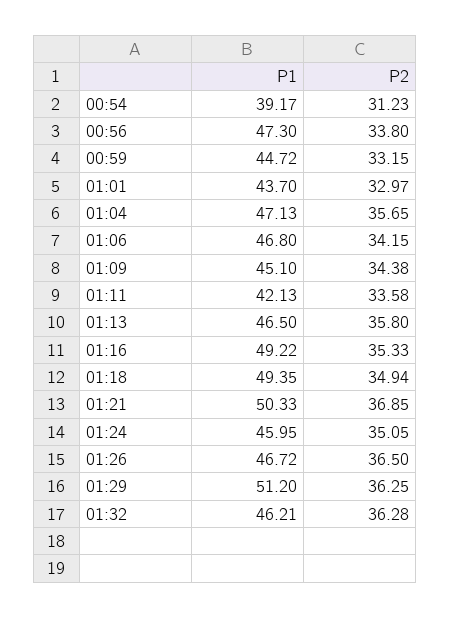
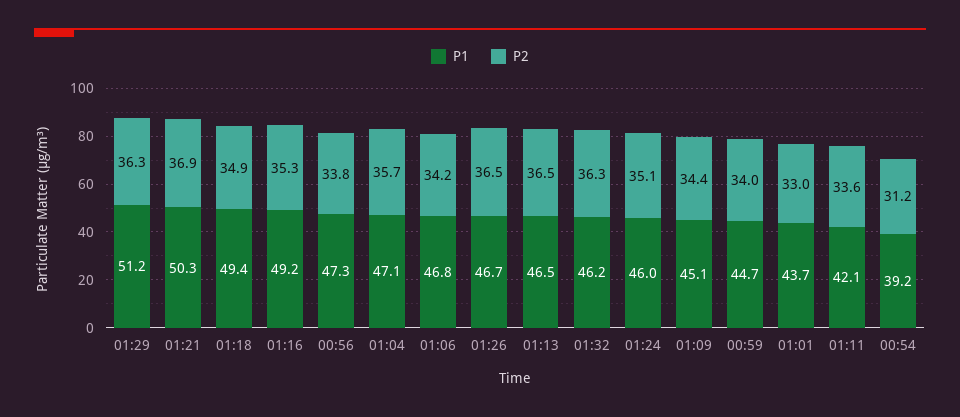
  {
    "P1": {
      "00:54": 39.17,
      "00:56": 47.3,
      "00:59": 44.72,
      "01:01": 43.7,
      "01:04": 47.13,
      "01:06": 46.8,
      "01:09": 45.1,
      "01:11": 42.13,
      "01:13": 46.5,
      "01:16": 49.22,
      "01:18": 49.35,
      "01:21": 50.33,
      "01:24": 45.95,
      "01:26": 46.72,
      "01:29": 51.2,
      "01:32": 46.21
    },
    "P2": {
      "00:54": 31.23,
      "00:56": 33.8,
-     "00:59": 33.15,
+     "00:59": 34,
      "01:01": 32.97,
      "01:04": 35.65,
      "01:06": 34.15,
      "01:09": 34.38,
      "01:11": 33.58,
-     "01:13": 35.8,
+     "01:13": 36.5,
      "01:16": 35.33,
      "01:18": 34.94,
      "01:21": 36.85,
      "01:24": 35.05,
      "01:26": 36.5,
      "01:29": 36.25,
      "01:32": 36.28
    }
  }

